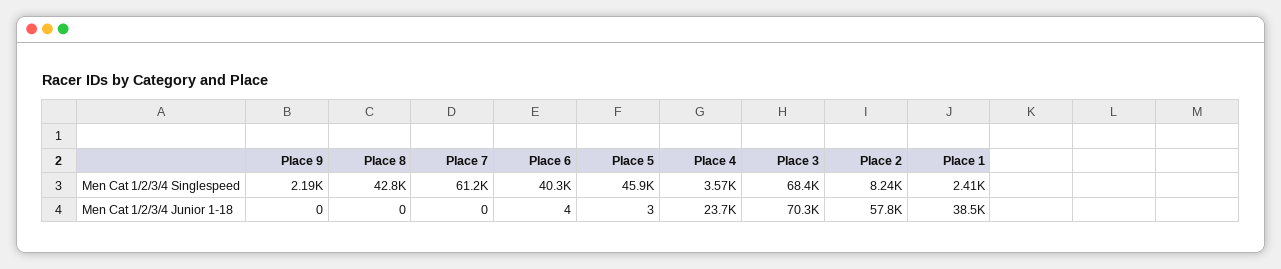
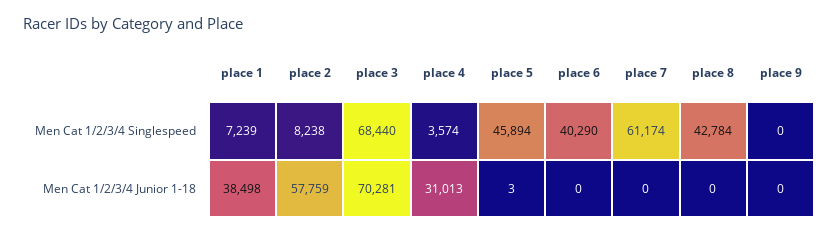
  {
    "Place 9": {
-     "Men Cat 1/2/3/4 Singlespeed": 2190,
+     "Men Cat 1/2/3/4 Singlespeed": 0,
      "Men Cat 1/2/3/4 Junior 1-18": 0
    },
    "Place 8": {
      "Men Cat 1/2/3/4 Singlespeed": 42784,
      "Men Cat 1/2/3/4 Junior 1-18": 0
    },
    "Place 7": {
      "Men Cat 1/2/3/4 Singlespeed": 61174,
      "Men Cat 1/2/3/4 Junior 1-18": 0
    },
    "Place 6": {
      "Men Cat 1/2/3/4 Singlespeed": 40290,
-     "Men Cat 1/2/3/4 Junior 1-18": 4
+     "Men Cat 1/2/3/4 Junior 1-18": 0
    },
    "Place 5": {
      "Men Cat 1/2/3/4 Singlespeed": 45894,
      "Men Cat 1/2/3/4 Junior 1-18": 3
    },
    "Place 4": {
      "Men Cat 1/2/3/4 Singlespeed": 3574,
-     "Men Cat 1/2/3/4 Junior 1-18": 23700
+     "Men Cat 1/2/3/4 Junior 1-18": 31013
    },
    "Place 3": {
      "Men Cat 1/2/3/4 Singlespeed": 68440,
      "Men Cat 1/2/3/4 Junior 1-18": 70281
    },
    "Place 2": {
      "Men Cat 1/2/3/4 Singlespeed": 8238,
      "Men Cat 1/2/3/4 Junior 1-18": 57759
    },
    "Place 1": {
-     "Men Cat 1/2/3/4 Singlespeed": 2410,
+     "Men Cat 1/2/3/4 Singlespeed": 7239,
      "Men Cat 1/2/3/4 Junior 1-18": 38498
    }
  }

